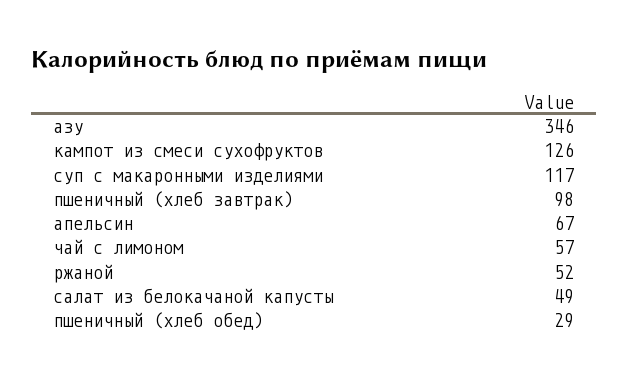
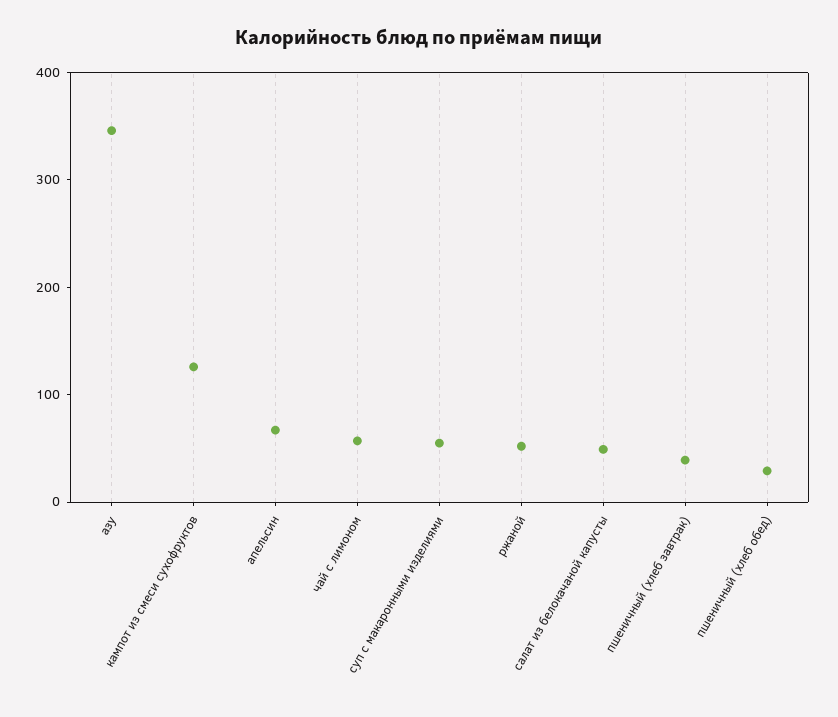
  {
    "азу": 346,
    "кампот из смеси сухофруктов": 126,
-   "суп с макаронными изделиями": 117,
+   "суп с макаронными изделиями": 60,
-   "пшеничный (хлеб завтрак)": 98,
+   "пшеничный (хлеб завтрак)": 40,
    "апельсин": 67,
    "чай с лимоном": 57,
    "ржаной": 52,
    "салат из белокачаной капусты": 49,
    "пшеничный (хлеб обед)": 29
  }

